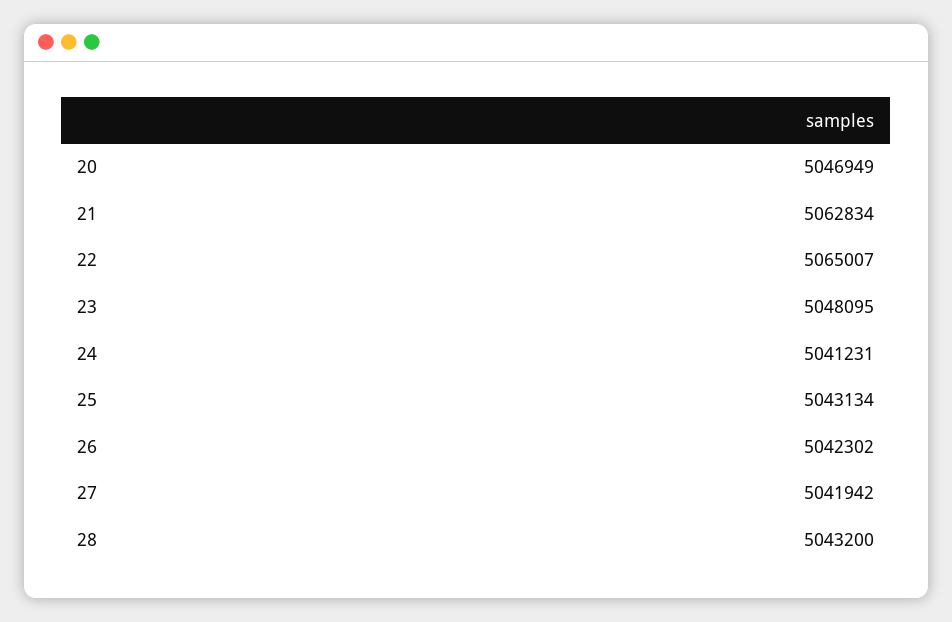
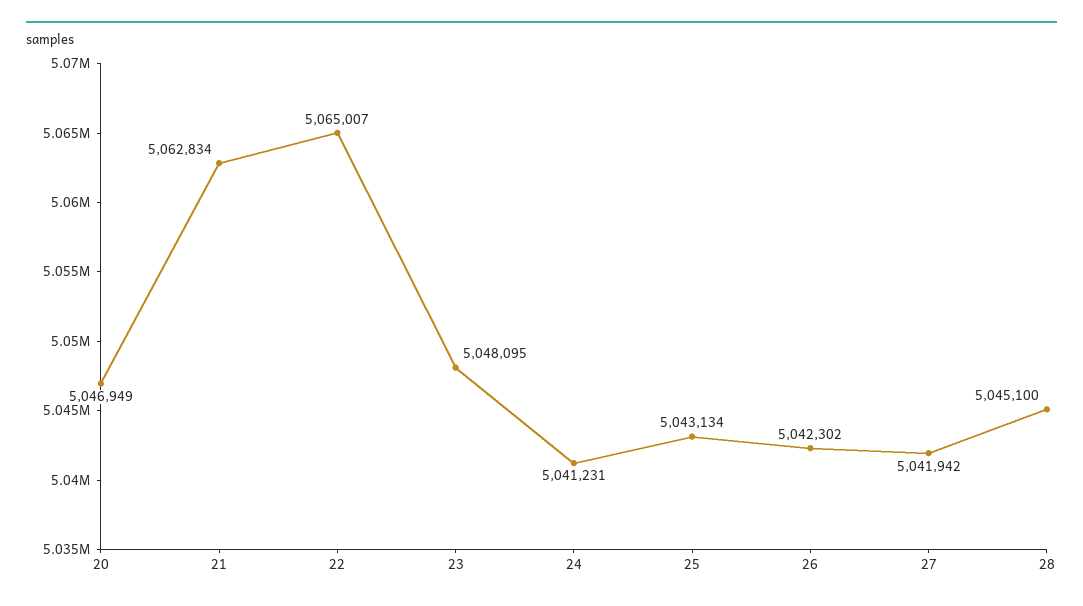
  {
    "20": 5046949,
    "21": 5062834,
    "22": 5065007,
    "23": 5048095,
    "24": 5041231,
    "25": 5043134,
    "26": 5042302,
    "27": 5041942,
-   "28": 5043200
+   "28": 5045100
  }

